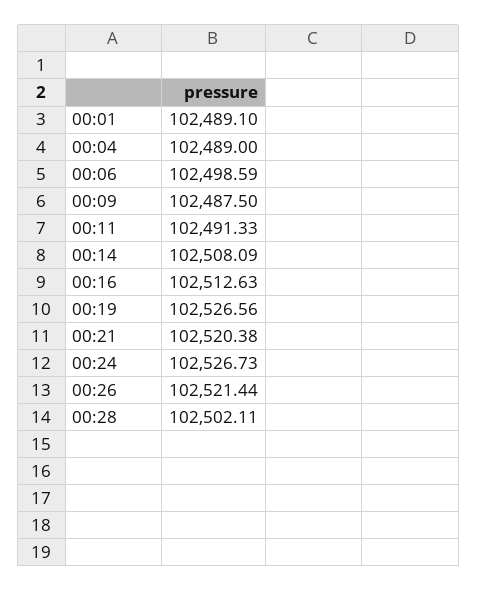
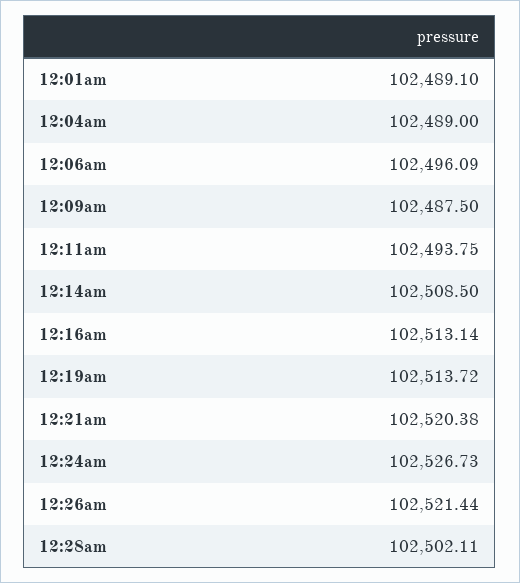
  {
    "00:01": 102489.1,
    "00:04": 102489,
-   "00:06": 102498.59,
+   "00:06": 102496.09,
    "00:09": 102487.5,
-   "00:11": 102491.33,
+   "00:11": 102493.75,
-   "00:14": 102508.09,
+   "00:14": 102508.5,
-   "00:16": 102512.63,
+   "00:16": 102513.14,
-   "00:19": 102526.56,
+   "00:19": 102513.72,
    "00:21": 102520.38,
    "00:24": 102526.73,
    "00:26": 102521.44,
    "00:28": 102502.11
  }

